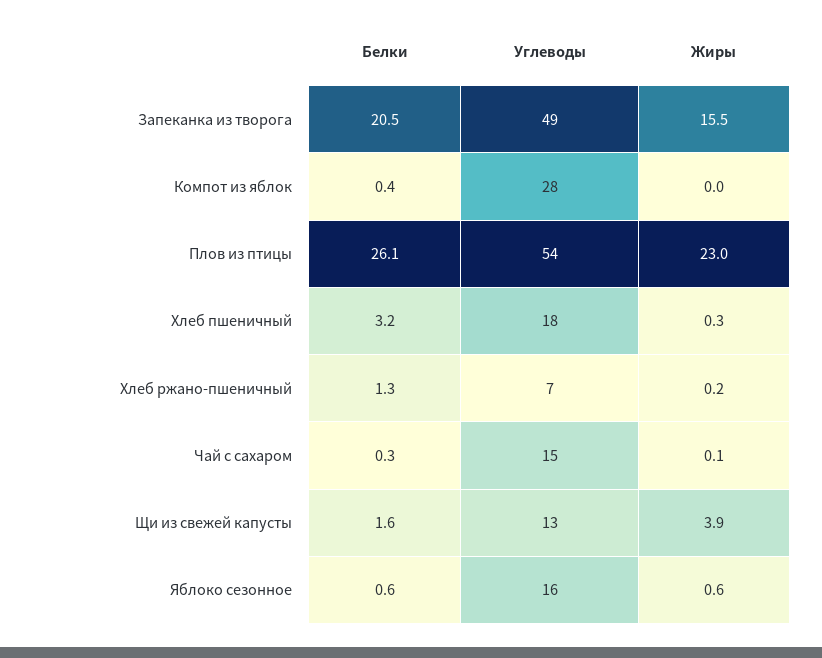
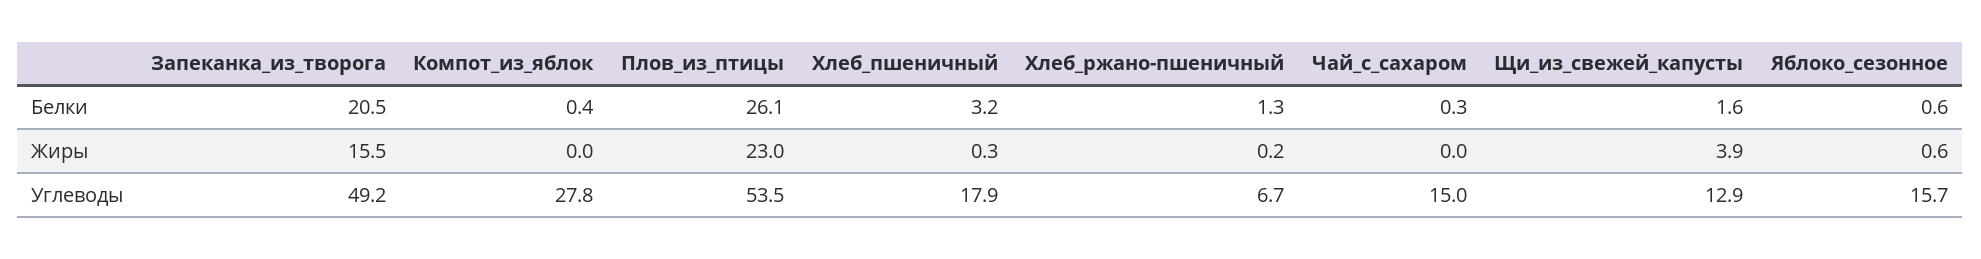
  {
    "Белки": {
      "Запеканка из творога": 20.5,
      "Компот из яблок": 0.4,
      "Плов из птицы": 26.1,
      "Хлеб пшеничный": 3.2,
      "Хлеб ржано-пшеничный": 1.3,
      "Чай с сахаром": 0.3,
      "Щи из свежей капусты": 1.6,
      "Яблоко сезонное": 0.6
    },
    "Углеводы": {
      "Запеканка из творога": 49.2,
      "Компот из яблок": 27.8,
      "Плов из птицы": 53.5,
      "Хлеб пшеничный": 17.9,
      "Хлеб ржано-пшеничный": 6.7,
      "Чай с сахаром": 15,
      "Щи из свежей капусты": 12.9,
      "Яблоко сезонное": 15.7
    },
    "Жиры": {
      "Запеканка из творога": 15.5,
      "Компот из яблок": 0,
      "Плов из птицы": 23,
      "Хлеб пшеничный": 0.3,
      "Хлеб ржано-пшеничный": 0.2,
-     "Чай с сахаром": 0.1,
+     "Чай с сахаром": 0,
      "Щи из свежей капусты": 3.9,
      "Яблоко сезонное": 0.6
    }
  }

